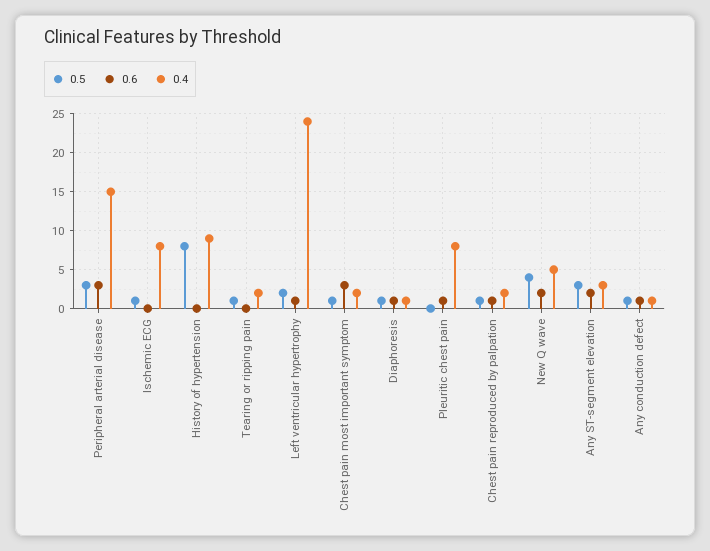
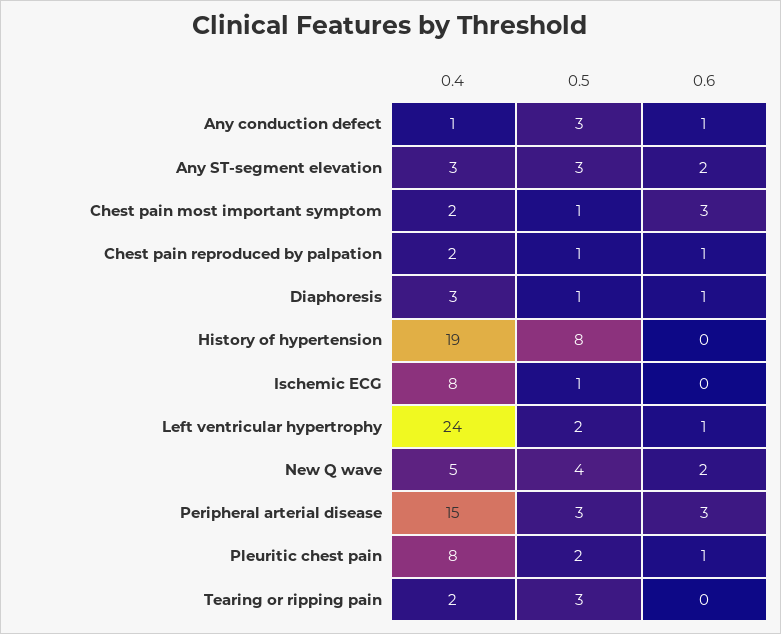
  {
    "0.5": {
      "Peripheral arterial disease": 3,
      "Ischemic ECG": 1,
      "History of hypertension": 8,
-     "Tearing or ripping pain": 1,
+     "Tearing or ripping pain": 3,
      "Left ventricular hypertrophy": 2,
      "Chest pain most important symptom": 1,
      "Diaphoresis": 1,
-     "Pleuritic chest pain": 0,
+     "Pleuritic chest pain": 2,
      "Chest pain reproduced by palpation": 1,
      "New Q wave": 4,
      "Any ST-segment elevation": 3,
-     "Any conduction defect": 1
+     "Any conduction defect": 3
    },
    "0.6": {
      "Peripheral arterial disease": 3,
      "Ischemic ECG": 0,
      "History of hypertension": 0,
      "Tearing or ripping pain": 0,
      "Left ventricular hypertrophy": 1,
      "Chest pain most important symptom": 3,
      "Diaphoresis": 1,
      "Pleuritic chest pain": 1,
      "Chest pain reproduced by palpation": 1,
      "New Q wave": 2,
      "Any ST-segment elevation": 2,
      "Any conduction defect": 1
    },
    "0.4": {
      "Peripheral arterial disease": 15,
      "Ischemic ECG": 8,
-     "History of hypertension": 9,
+     "History of hypertension": 19,
      "Tearing or ripping pain": 2,
      "Left ventricular hypertrophy": 24,
      "Chest pain most important symptom": 2,
-     "Diaphoresis": 1,
+     "Diaphoresis": 3,
      "Pleuritic chest pain": 8,
      "Chest pain reproduced by palpation": 2,
      "New Q wave": 5,
      "Any ST-segment elevation": 3,
      "Any conduction defect": 1
    }
  }

